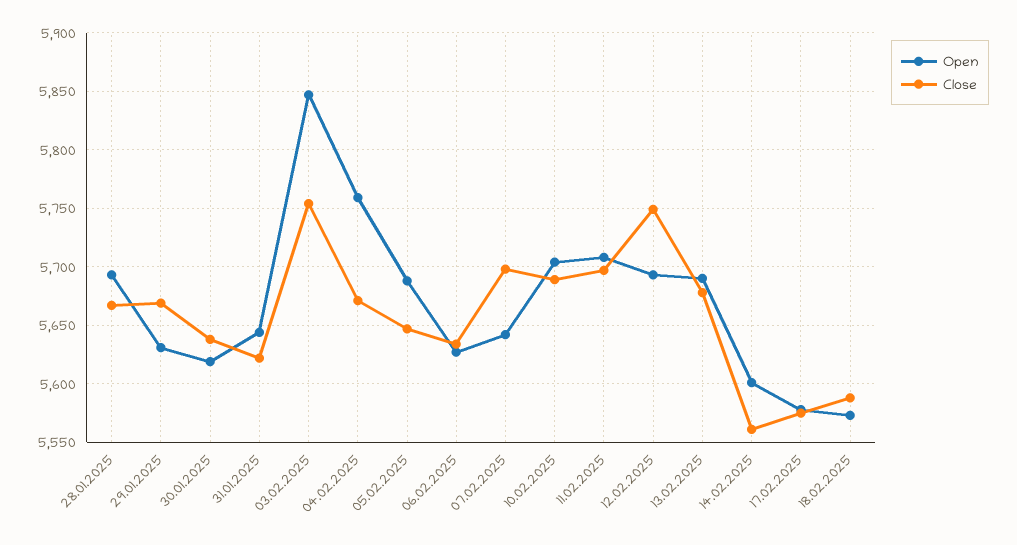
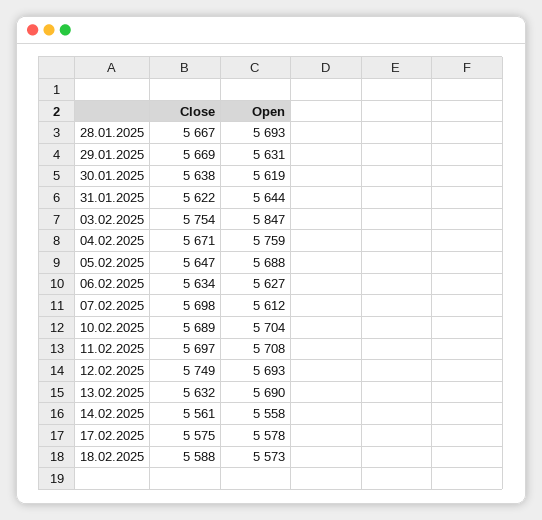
  {
    "Open": {
      "28.01.2025": 5693,
      "29.01.2025": 5631,
      "30.01.2025": 5619,
      "31.01.2025": 5644,
      "03.02.2025": 5847,
      "04.02.2025": 5759,
      "05.02.2025": 5688,
      "06.02.2025": 5627,
-     "07.02.2025": 5640,
+     "07.02.2025": 5612,
      "10.02.2025": 5704,
      "11.02.2025": 5708,
      "12.02.2025": 5693,
      "13.02.2025": 5690,
-     "14.02.2025": 5600,
+     "14.02.2025": 5558,
      "17.02.2025": 5578,
      "18.02.2025": 5573
    },
    "Close": {
      "28.01.2025": 5667,
      "29.01.2025": 5669,
      "30.01.2025": 5638,
      "31.01.2025": 5622,
      "03.02.2025": 5754,
      "04.02.2025": 5671,
      "05.02.2025": 5647,
      "06.02.2025": 5634,
      "07.02.2025": 5698,
      "10.02.2025": 5689,
      "11.02.2025": 5697,
      "12.02.2025": 5749,
-     "13.02.2025": 5680,
+     "13.02.2025": 5632,
      "14.02.2025": 5561,
      "17.02.2025": 5575,
      "18.02.2025": 5588
    }
  }

